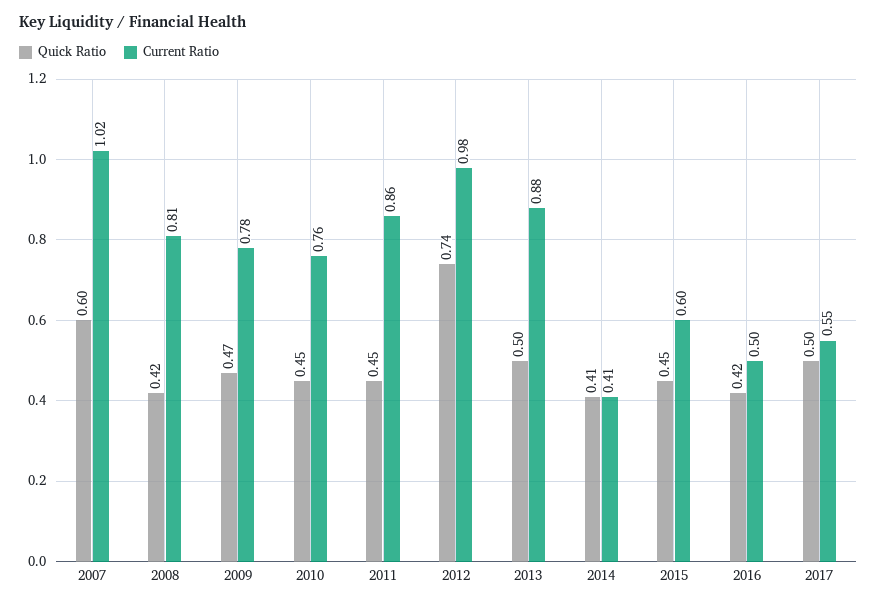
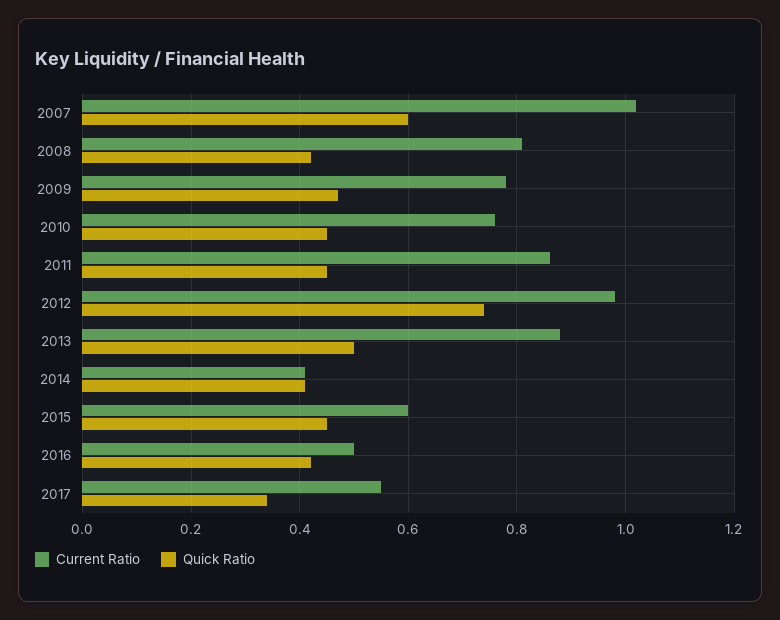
  {
    "Quick Ratio": {
      "2007": 0.6,
      "2008": 0.42,
      "2009": 0.47,
      "2010": 0.45,
      "2011": 0.45,
      "2012": 0.74,
      "2013": 0.5,
      "2014": 0.41,
      "2015": 0.45,
      "2016": 0.42,
-     "2017": 0.5
+     "2017": 0.35
    },
    "Current Ratio": {
      "2007": 1.02,
      "2008": 0.81,
      "2009": 0.78,
      "2010": 0.76,
      "2011": 0.86,
      "2012": 0.98,
      "2013": 0.88,
      "2014": 0.41,
      "2015": 0.6,
      "2016": 0.5,
      "2017": 0.55
    }
  }

